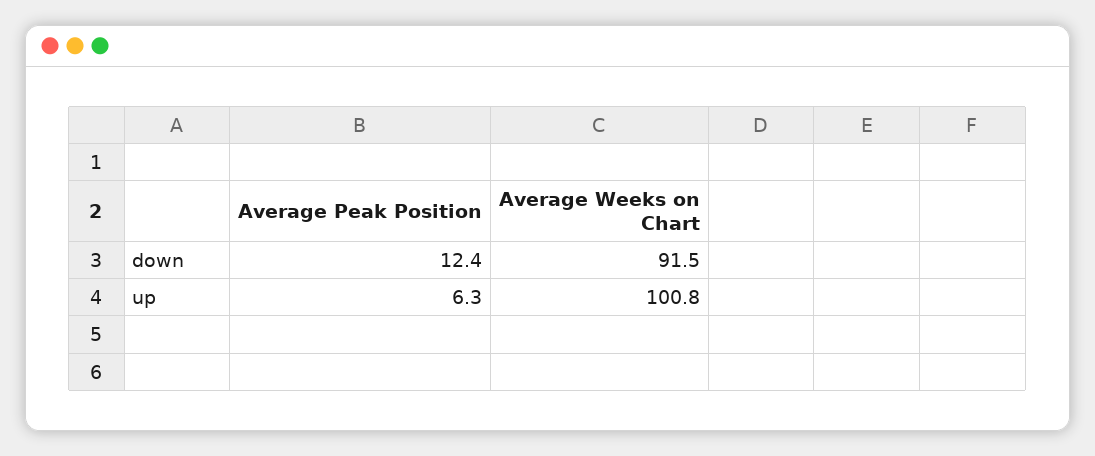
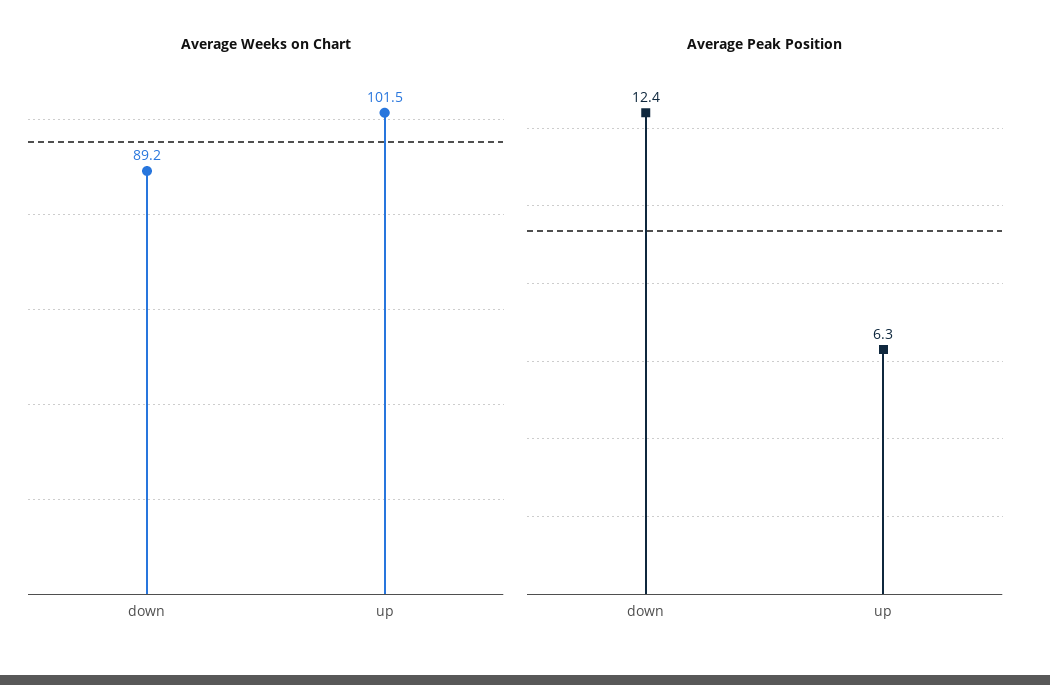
  {
    "Average Peak Position": {
      "down": 12.4,
      "up": 6.3
    },
    "Average Weeks on Chart": {
-     "down": 91.5,
+     "down": 89.2,
-     "up": 100.8
+     "up": 101.5
    }
  }

